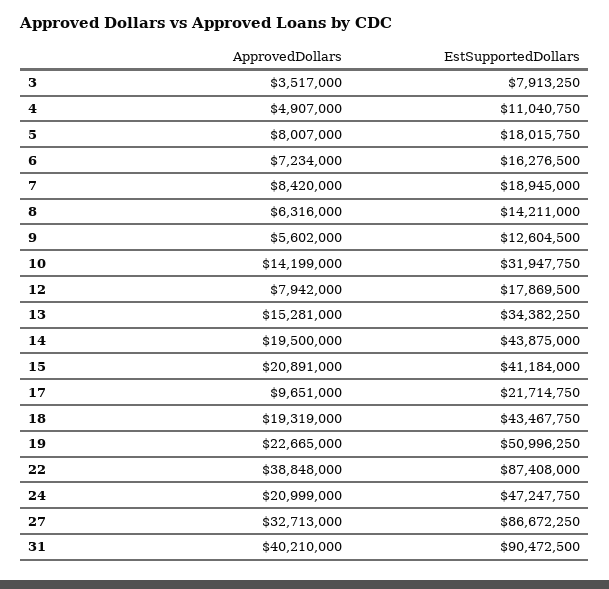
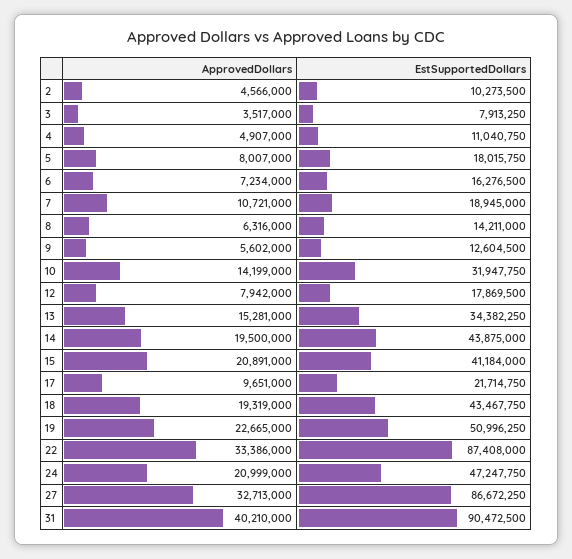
  {
    "ApprovedDollars": {
      "3": 3517000,
      "4": 4907000,
      "5": 8007000,
      "6": 7234000,
-     "7": 8420000,
+     "7": 10721000,
      "8": 6316000,
      "9": 5602000,
      "10": 14199000,
      "12": 7942000,
      "13": 15281000,
      "14": 19500000,
      "15": 20891000,
      "17": 9651000,
      "18": 19319000,
      "19": 22665000,
-     "22": 38848000,
+     "22": 33386000,
      "24": 20999000,
      "27": 32713000,
-     "31": 40210000
+     "31": 40210000,
+     "2": 4566000
    },
    "EstSupportedDollars": {
      "3": 7913250,
      "4": 11040750,
      "5": 18015750,
      "6": 16276500,
      "7": 18945000,
      "8": 14211000,
      "9": 12604500,
      "10": 31947750,
      "12": 17869500,
      "13": 34382250,
      "14": 43875000,
      "15": 41184000,
      "17": 21714750,
      "18": 43467750,
      "19": 50996250,
      "22": 87408000,
      "24": 47247750,
      "27": 86672250,
-     "31": 90472500
+     "31": 90472500,
+     "2": 10273500
    }
  }

